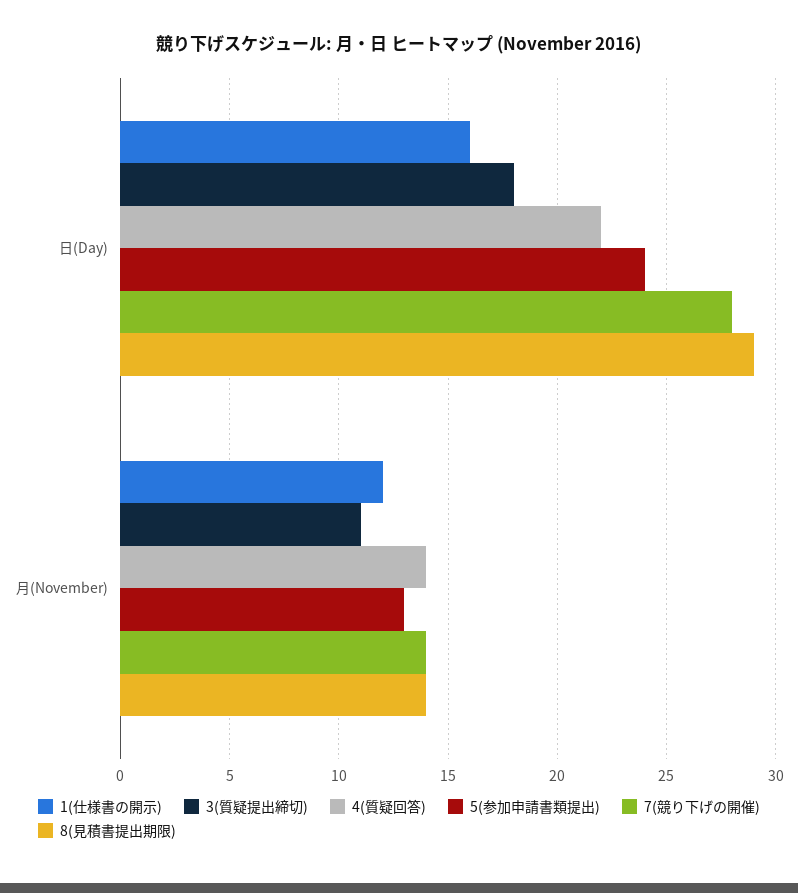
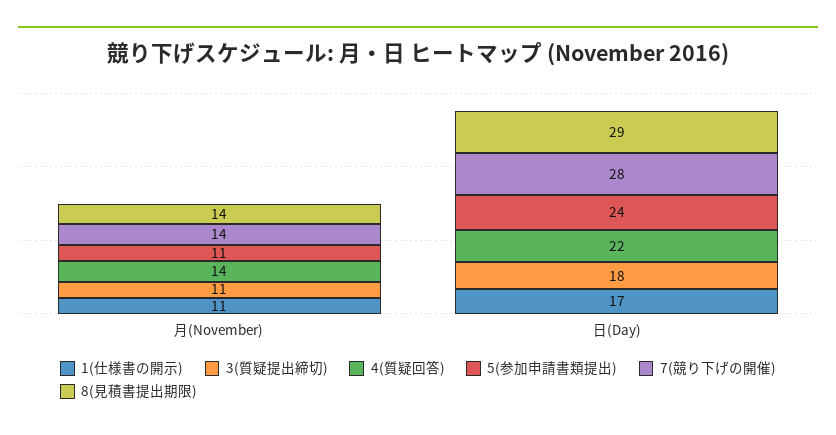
  {
    "1(仕様書の開示)": {
-     "日(Day)": 16,
+     "日(Day)": 17,
-     "月(November)": 12
+     "月(November)": 11
    },
    "3(質疑提出締切)": {
      "日(Day)": 18,
      "月(November)": 11
    },
    "4(質疑回答)": {
      "日(Day)": 22,
      "月(November)": 14
    },
    "5(参加申請書類提出)": {
      "日(Day)": 24,
-     "月(November)": 13
+     "月(November)": 11
    },
    "7(競り下げの開催)": {
      "日(Day)": 28,
      "月(November)": 14
    },
    "8(見積書提出期限)": {
      "日(Day)": 29,
      "月(November)": 14
    }
  }

